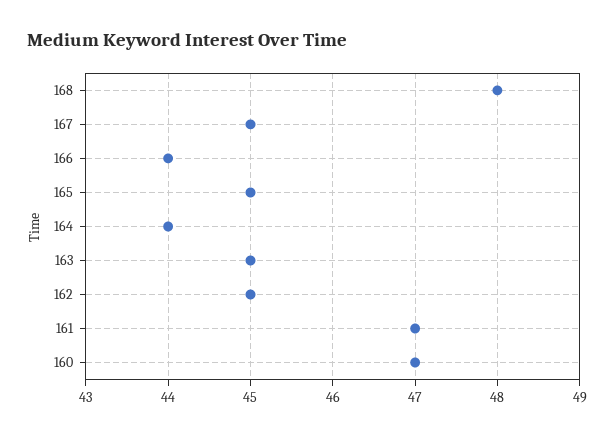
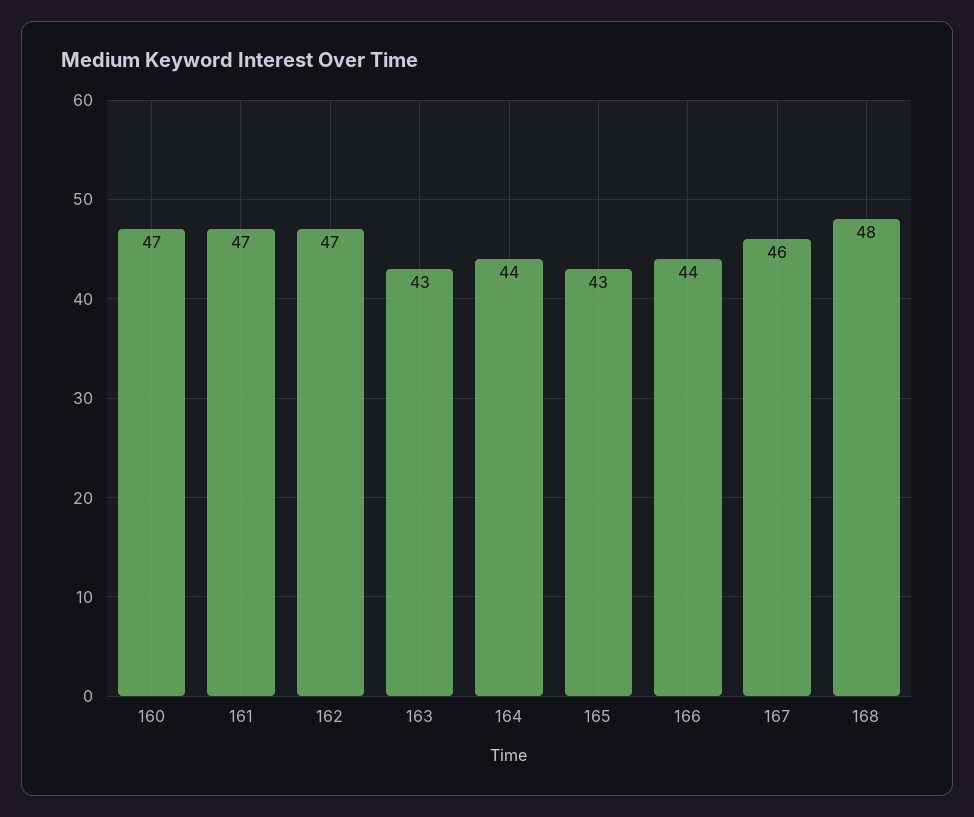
  {
    "168": 48,
-   "167": 45,
+   "167": 46,
    "166": 44,
-   "165": 45,
+   "165": 43,
    "164": 44,
-   "163": 45,
+   "163": 43,
-   "162": 45,
+   "162": 47,
    "161": 47,
    "160": 47
  }

